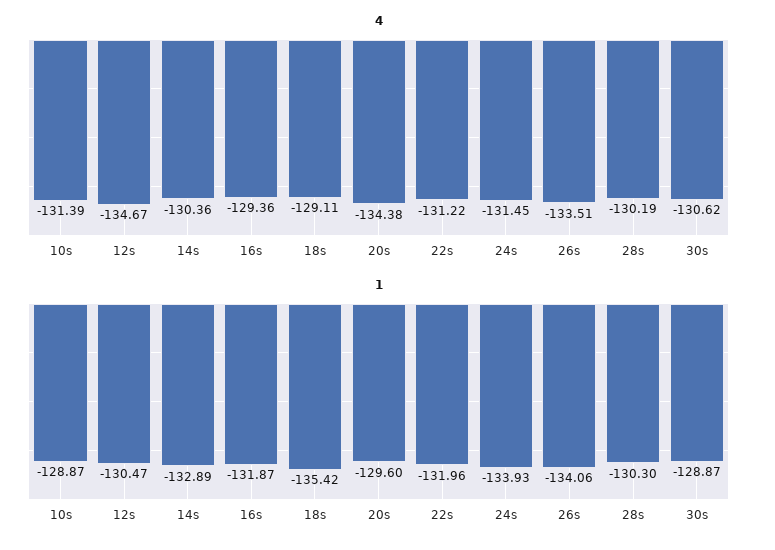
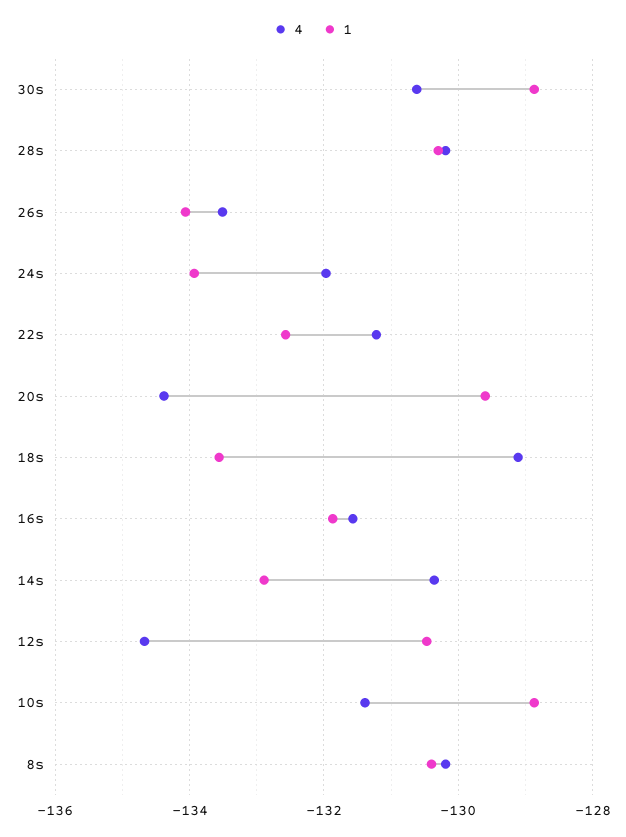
  {
    "4": {
      "10s": -131.39,
      "12s": -134.67,
      "14s": -130.36,
-     "16s": -129.36,
+     "16s": -131.6,
      "18s": -129.11,
      "20s": -134.38,
      "22s": -131.22,
-     "24s": -131.45,
+     "24s": -132,
      "26s": -133.51,
      "28s": -130.19,
-     "30s": -130.62
+     "30s": -130.62,
+     "8s": -130.2
    },
    "1": {
      "10s": -128.87,
      "12s": -130.47,
      "14s": -132.89,
      "16s": -131.87,
-     "18s": -135.42,
+     "18s": -133.6,
      "20s": -129.6,
-     "22s": -131.96,
+     "22s": -132.6,
      "24s": -133.93,
      "26s": -134.06,
      "28s": -130.3,
-     "30s": -128.87
+     "30s": -128.87,
+     "8s": -130.4
    }
  }

